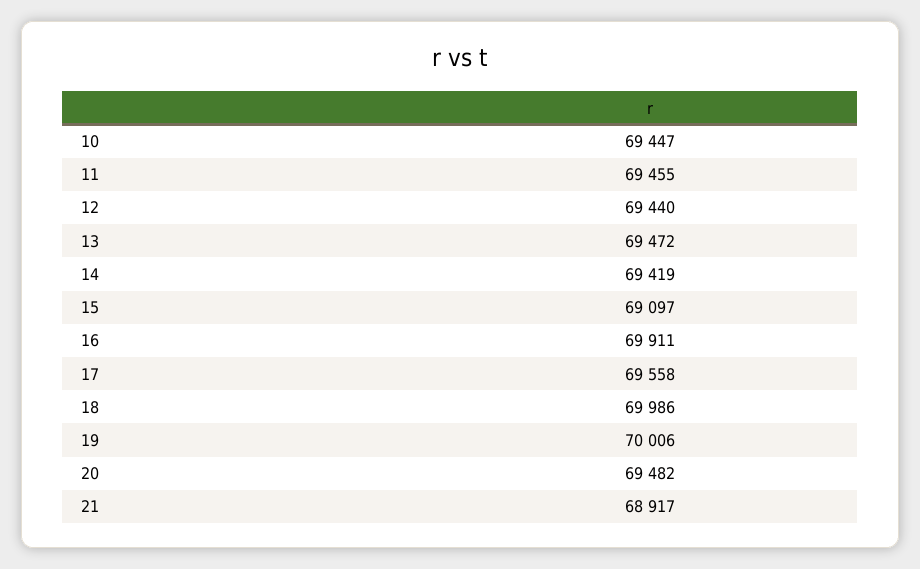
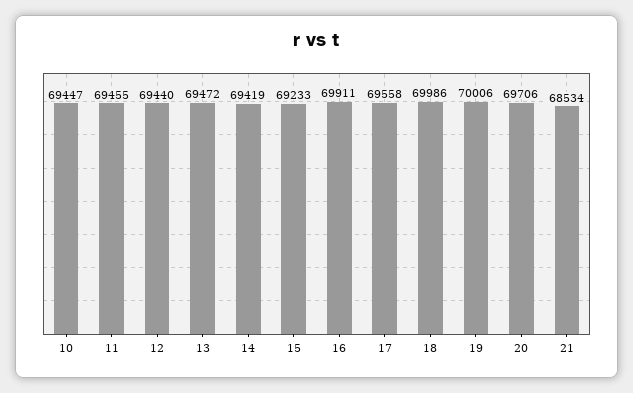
  {
    "10": 69447,
    "11": 69455,
    "12": 69440,
    "13": 69472,
    "14": 69419,
-   "15": 69097,
+   "15": 69233,
    "16": 69911,
    "17": 69558,
    "18": 69986,
    "19": 70006,
-   "20": 69482,
+   "20": 69706,
-   "21": 68917
+   "21": 68534
  }

